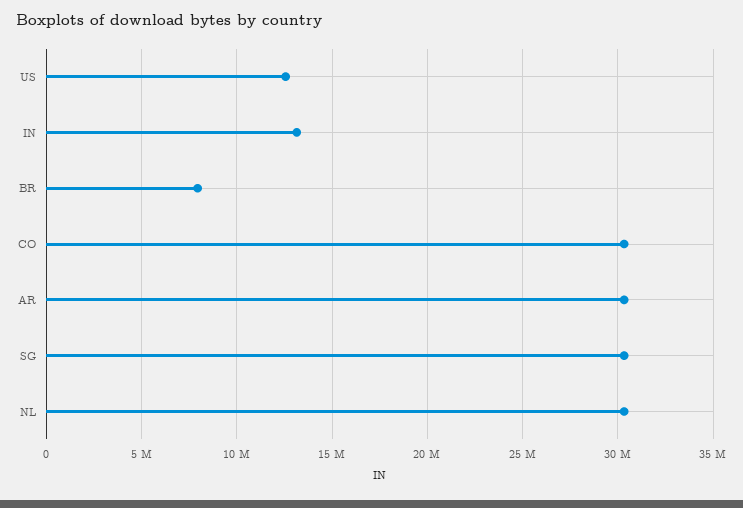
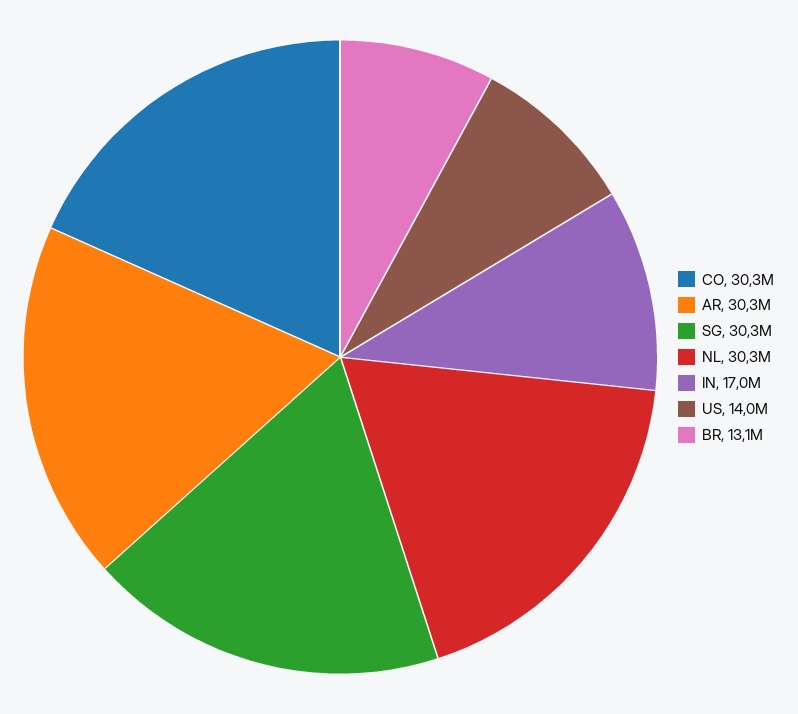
  {
-   "US": 12500000,
+   "US": 14000000,
-   "IN": 13000000,
+   "IN": 17000000,
-   "BR": 8000000,
+   "BR": 13100000,
    "CO": 30300000,
    "AR": 30300000,
    "SG": 30300000,
    "NL": 30300000
  }

